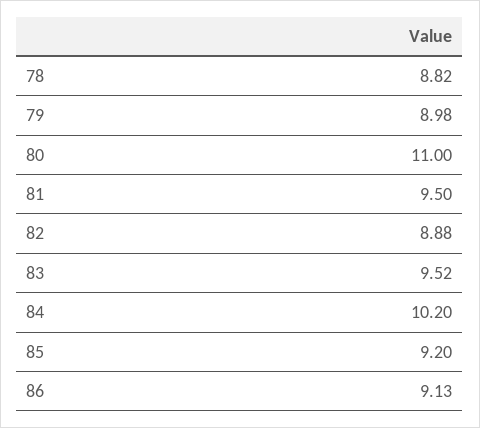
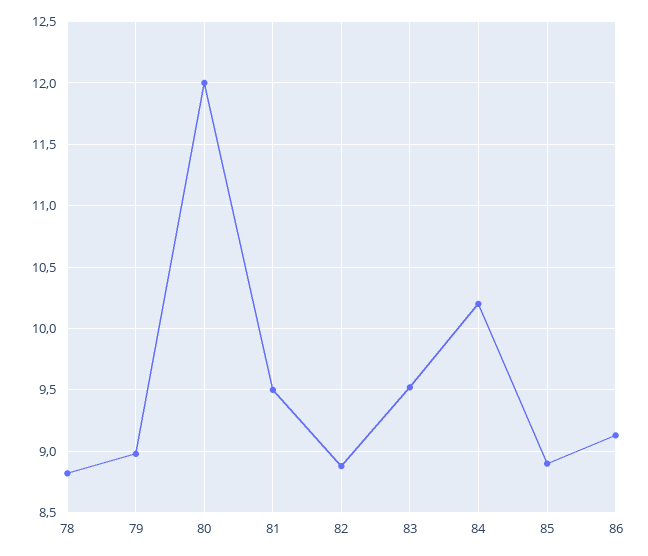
  {
    "78": 8.82,
    "79": 8.98,
-   "80": 11,
+   "80": 12,
    "81": 9.5,
    "82": 8.88,
    "83": 9.52,
    "84": 10.2,
-   "85": 9.2,
+   "85": 8.9,
    "86": 9.13
  }

